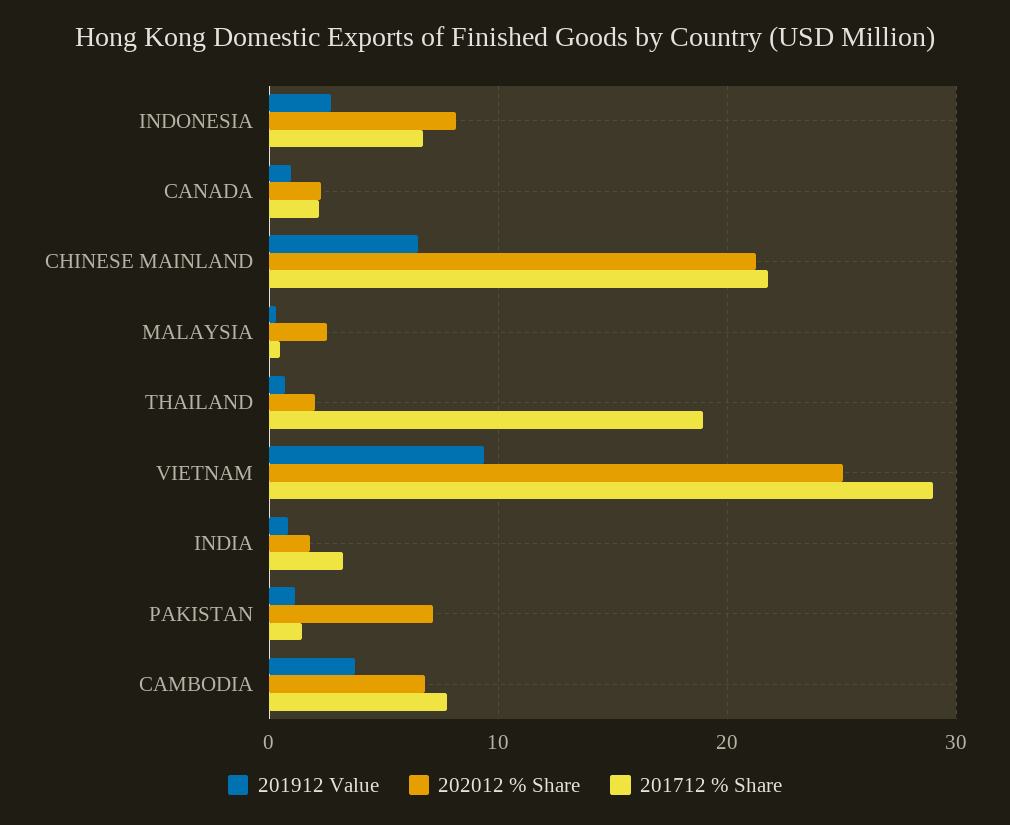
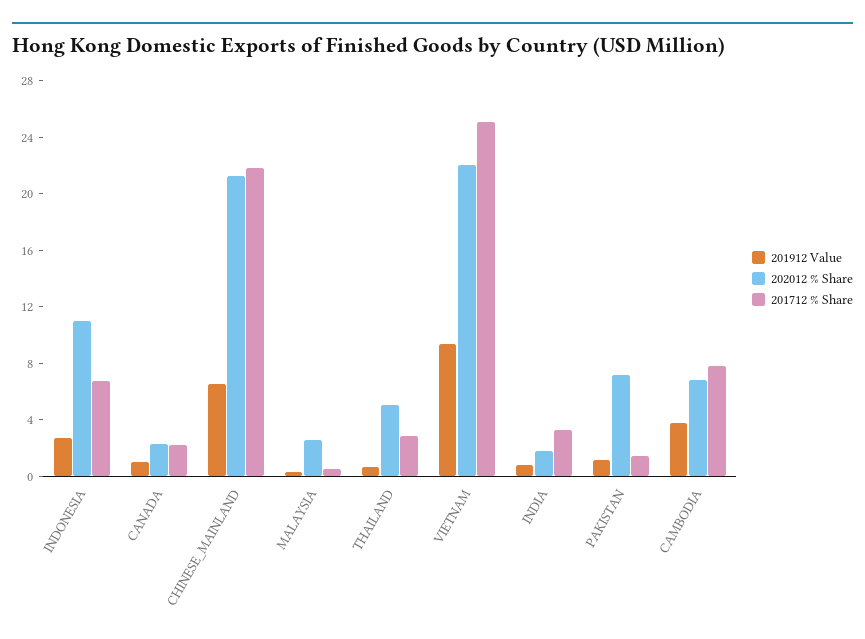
  {
    "201912 Value": {
      "INDONESIA": 3,
      "CANADA": 1,
      "CHINESE MAINLAND": 6,
      "MALAYSIA": 0,
      "THAILAND": 1,
      "VIETNAM": 9,
      "INDIA": 1,
      "PAKISTAN": 1,
      "CAMBODIA": 4
    },
    "202012 % Share": {
-     "INDONESIA": 8,
+     "INDONESIA": 11,
      "CANADA": 2,
      "CHINESE MAINLAND": 21,
      "MALAYSIA": 3,
-     "THAILAND": 2,
+     "THAILAND": 5,
-     "VIETNAM": 25,
+     "VIETNAM": 22,
      "INDIA": 2,
      "PAKISTAN": 7,
      "CAMBODIA": 7
    },
    "201712 % Share": {
      "INDONESIA": 7,
      "CANADA": 2,
      "CHINESE MAINLAND": 22,
      "MALAYSIA": 0,
-     "THAILAND": 19,
+     "THAILAND": 3,
-     "VIETNAM": 29,
+     "VIETNAM": 25,
      "INDIA": 3,
      "PAKISTAN": 1,
      "CAMBODIA": 8
    }
  }

